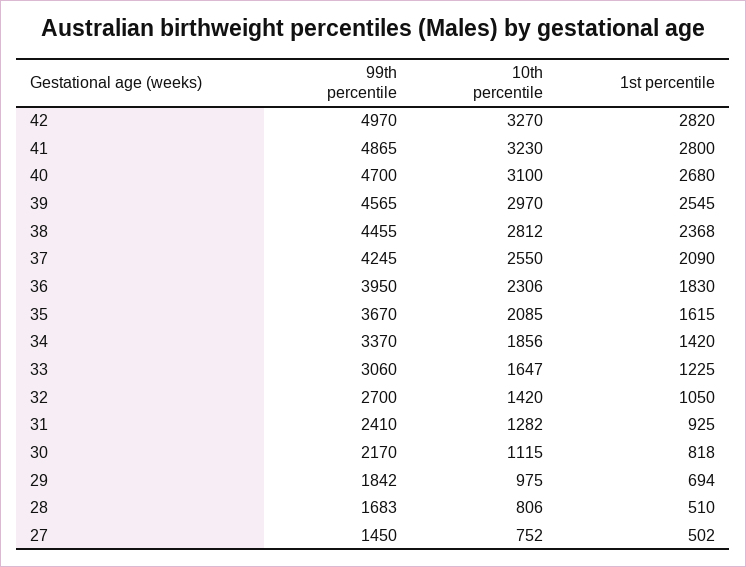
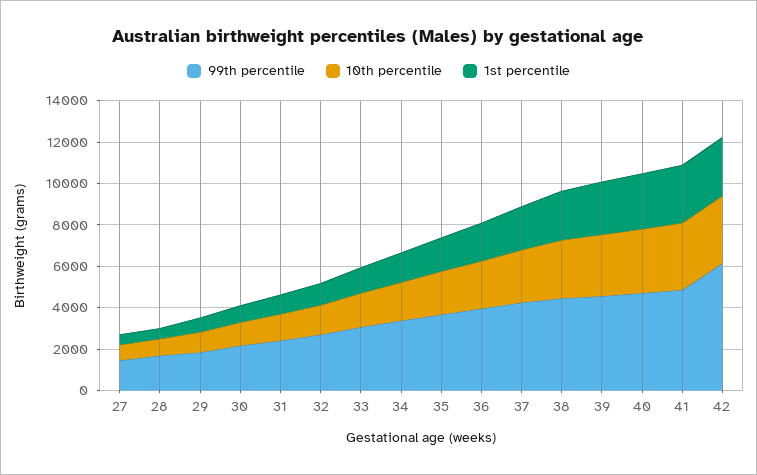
  {
    "99th percentile": {
-     "42": 4970,
+     "42": 6000,
      "41": 4865,
      "40": 4700,
      "39": 4565,
      "38": 4455,
      "37": 4245,
      "36": 3950,
      "35": 3670,
      "34": 3370,
      "33": 3060,
      "32": 2700,
      "31": 2410,
      "30": 2170,
      "29": 1842,
      "28": 1683,
      "27": 1450
    },
    "10th percentile": {
      "42": 3270,
      "41": 3230,
      "40": 3100,
      "39": 2970,
      "38": 2812,
      "37": 2550,
      "36": 2306,
      "35": 2085,
      "34": 1856,
      "33": 1647,
      "32": 1420,
      "31": 1282,
      "30": 1115,
      "29": 975,
      "28": 806,
      "27": 752
    },
    "1st percentile": {
      "42": 2820,
      "41": 2800,
      "40": 2680,
      "39": 2545,
      "38": 2368,
      "37": 2090,
      "36": 1830,
      "35": 1615,
      "34": 1420,
      "33": 1225,
      "32": 1050,
      "31": 925,
      "30": 818,
      "29": 694,
      "28": 510,
      "27": 502
    }
  }

